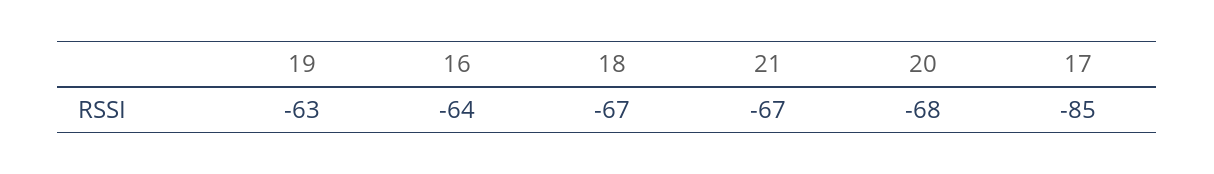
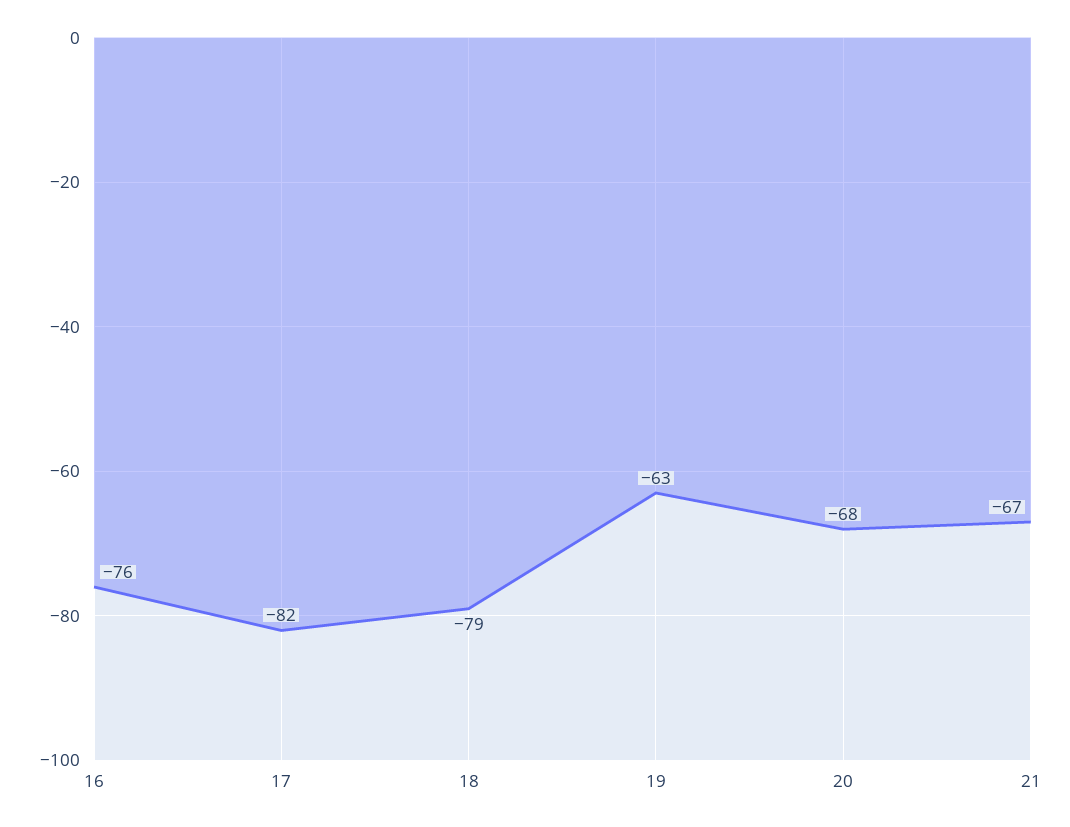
  {
    "19": -63,
-   "16": -64,
+   "16": -76,
-   "18": -67,
+   "18": -79,
    "21": -67,
    "20": -68,
-   "17": -85
+   "17": -82
  }

